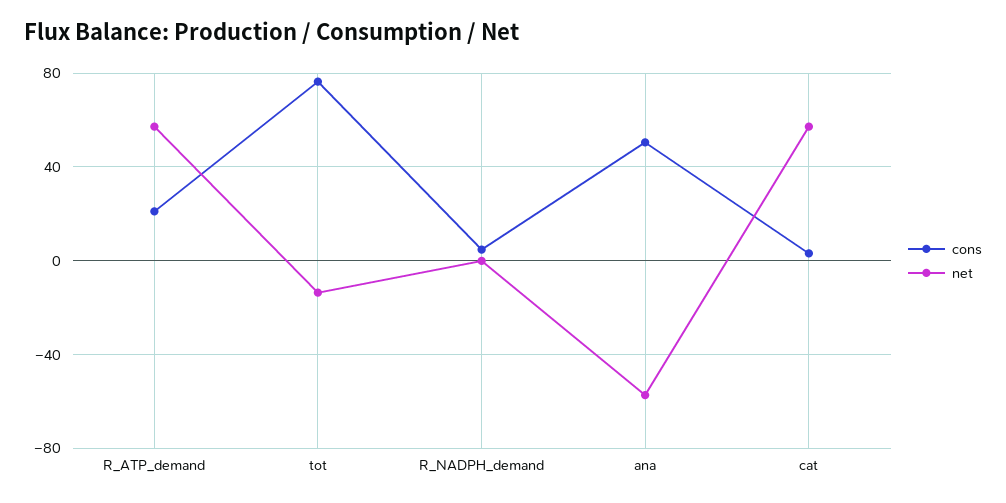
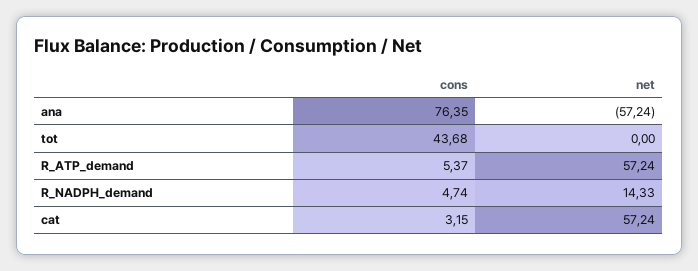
  {
    "cons": {
-     "R_ATP_demand": 20,
+     "R_ATP_demand": 5.37,
-     "tot": 75,
+     "tot": 43.68,
      "R_NADPH_demand": 4.74,
-     "ana": 50,
+     "ana": 76.35,
      "cat": 3.15
    },
    "net": {
      "R_ATP_demand": 57.24,
-     "tot": -15,
+     "tot": 0,
-     "R_NADPH_demand": 0,
+     "R_NADPH_demand": 14.33,
      "ana": -57.24,
      "cat": 57.24
    }
  }

